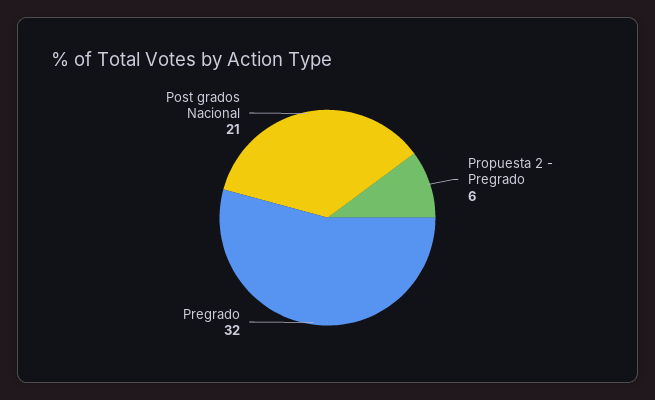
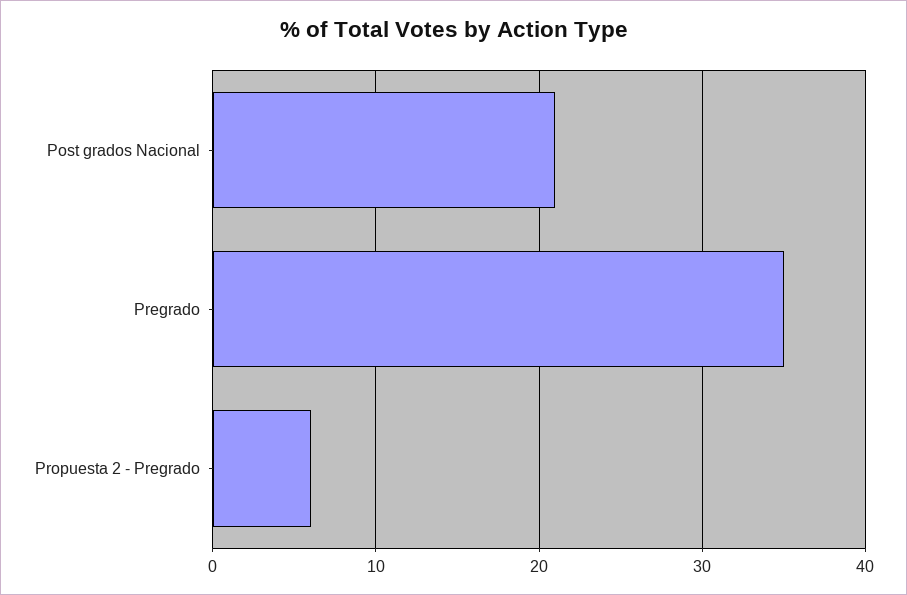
  {
    "Propuesta 2 - Pregrado": 6,
-   "Pregrado": 32,
+   "Pregrado": 35,
    "Post grados Nacional": 21
  }

